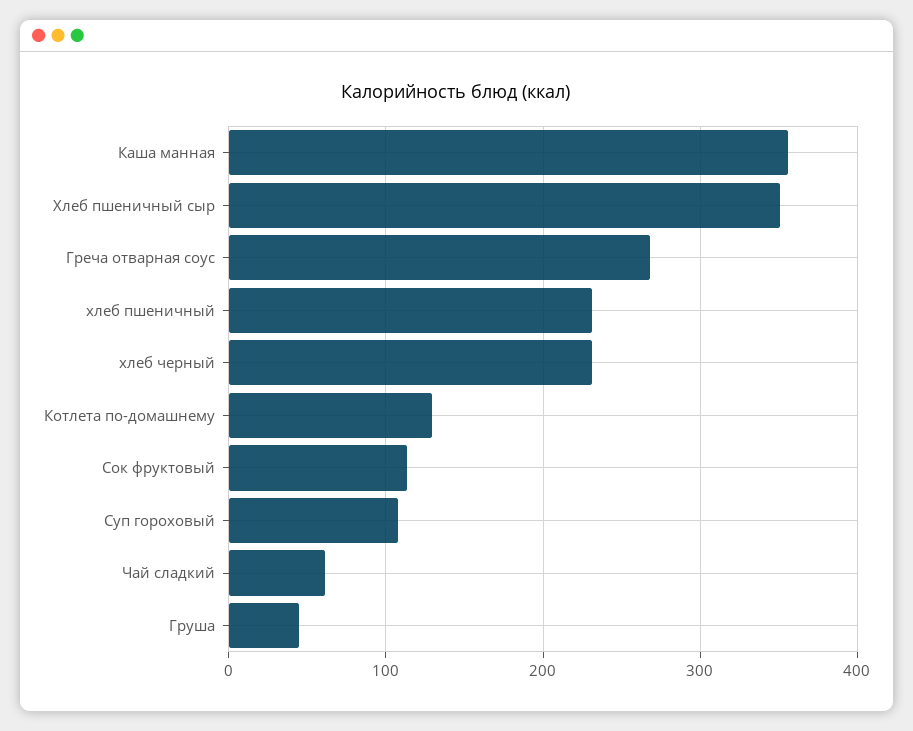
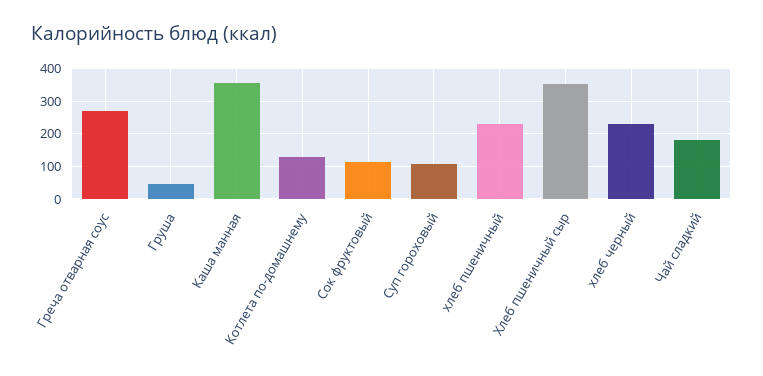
  {
    "Каша манная": 360,
    "Хлеб пшеничный сыр": 350,
    "Греча отварная соус": 270,
    "хлеб пшеничный": 230,
    "хлеб черный": 230,
    "Котлета по-домашнему": 130,
    "Сок фруктовый": 110,
    "Суп гороховый": 110,
-   "Чай сладкий": 60,
+   "Чай сладкий": 180,
    "Груша": 50
  }

